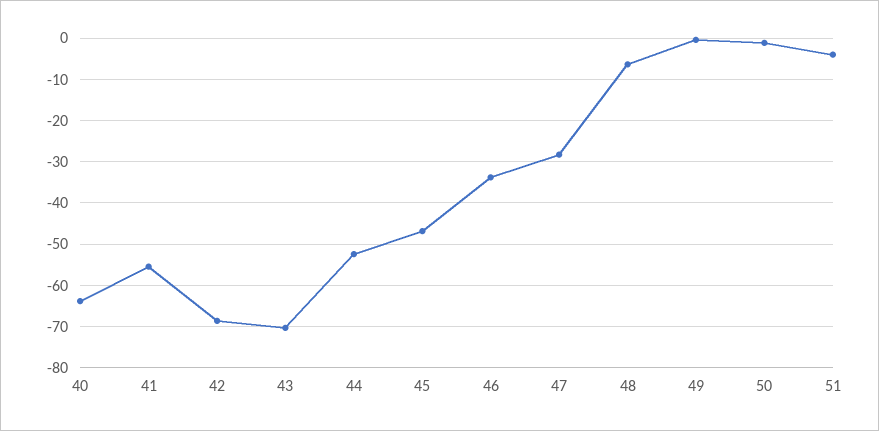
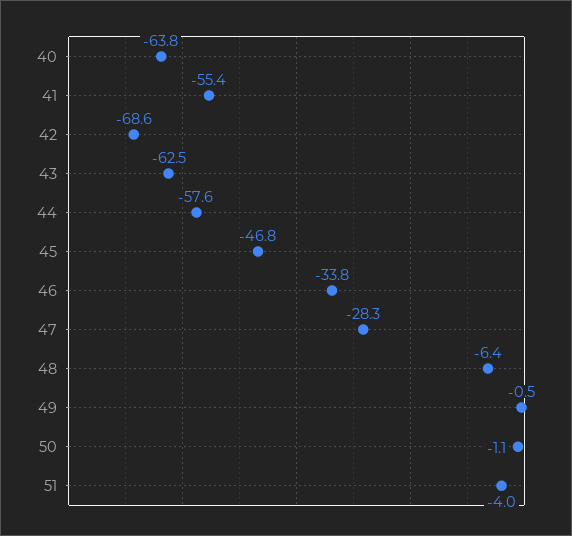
  {
    "40": -63.8,
    "41": -55.4,
    "42": -68.6,
-   "43": -70,
+   "43": -62.5,
-   "44": -52,
+   "44": -57.6,
    "45": -46.8,
    "46": -33.8,
    "47": -28.3,
    "48": -6.4,
    "49": -0.5,
    "50": -1.1,
    "51": -4
  }

